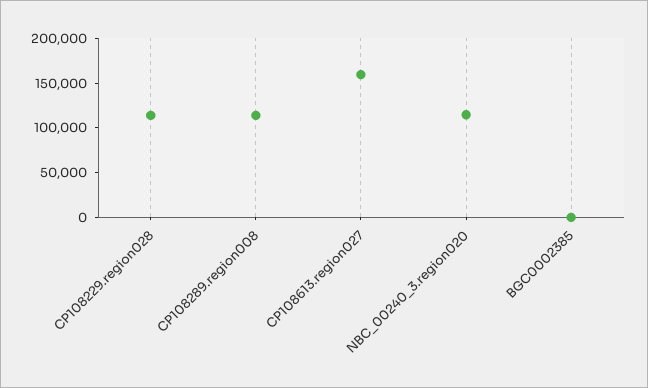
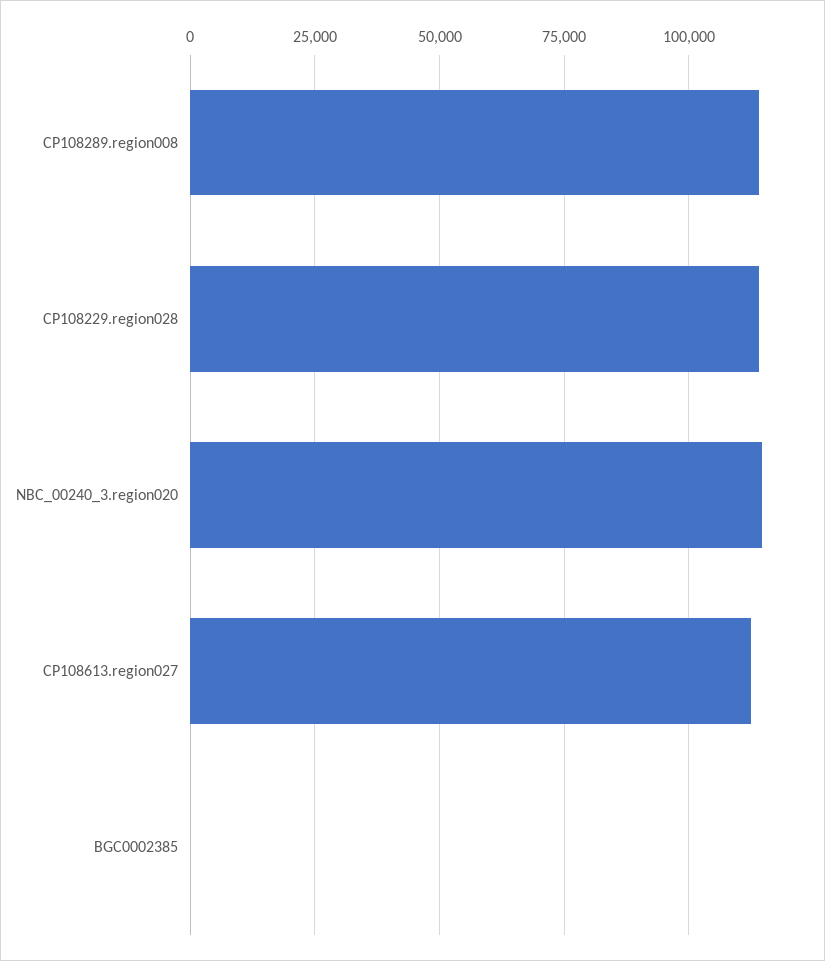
  {
    "CP108229.region028": 115000,
    "CP108289.region008": 115000,
-   "CP108613.region027": 160000,
+   "CP108613.region027": 112500,
    "NBC_00240_3.region020": 115000,
    "BGC0002385": 0
  }

